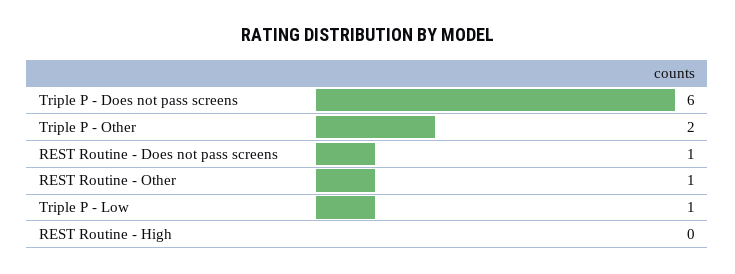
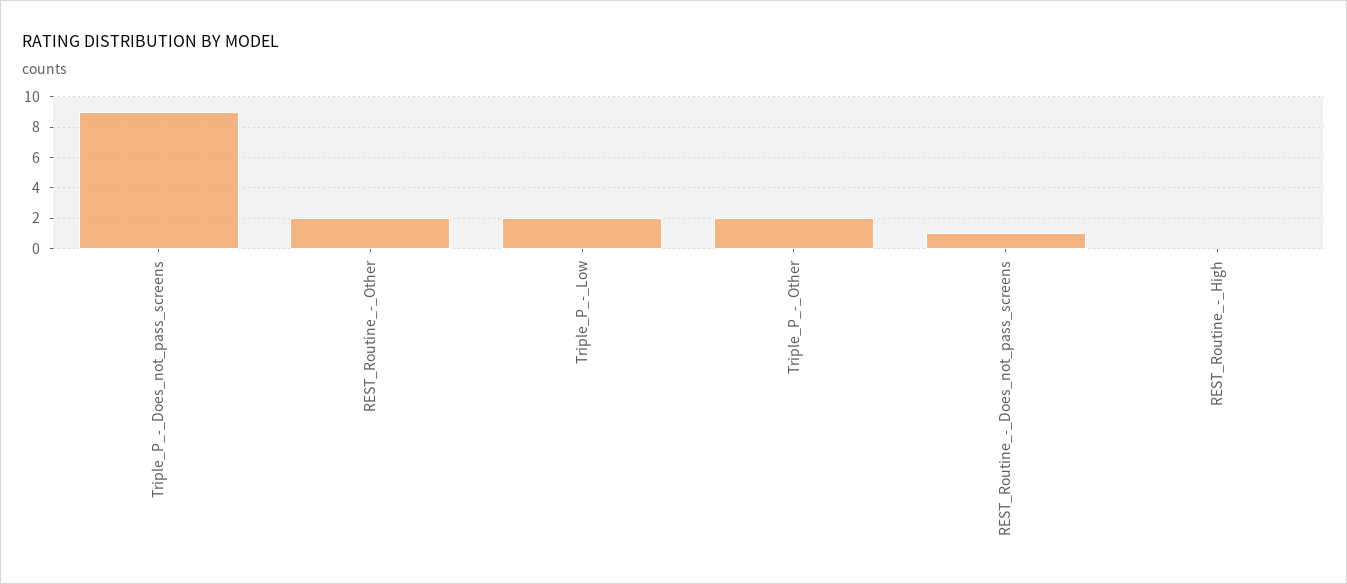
  {
-   "Triple P - Does not pass screens": 6,
+   "Triple P - Does not pass screens": 9,
    "Triple P - Other": 2,
    "REST Routine - Does not pass screens": 1,
-   "REST Routine - Other": 1,
+   "REST Routine - Other": 2,
-   "Triple P - Low": 1,
+   "Triple P - Low": 2,
    "REST Routine - High": 0
  }

